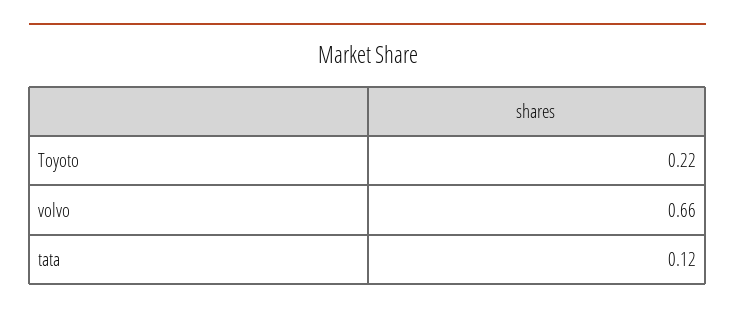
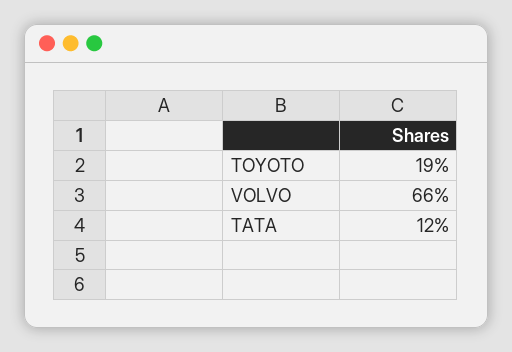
  {
-   "Toyoto": 0.22,
+   "Toyoto": 0.19,
    "volvo": 0.66,
    "tata": 0.12
  }

